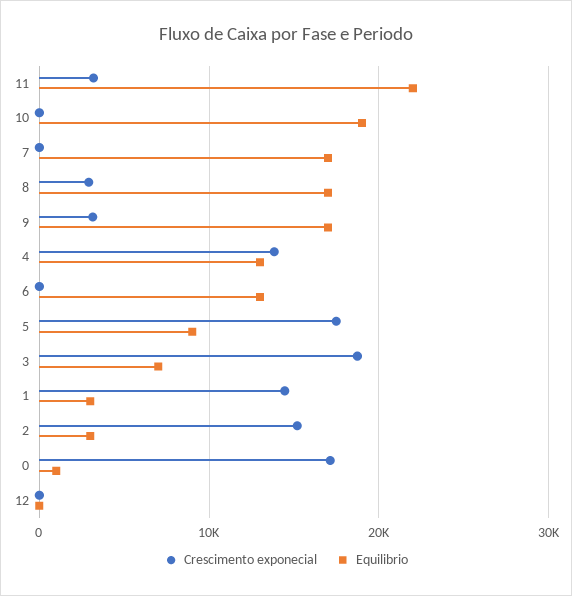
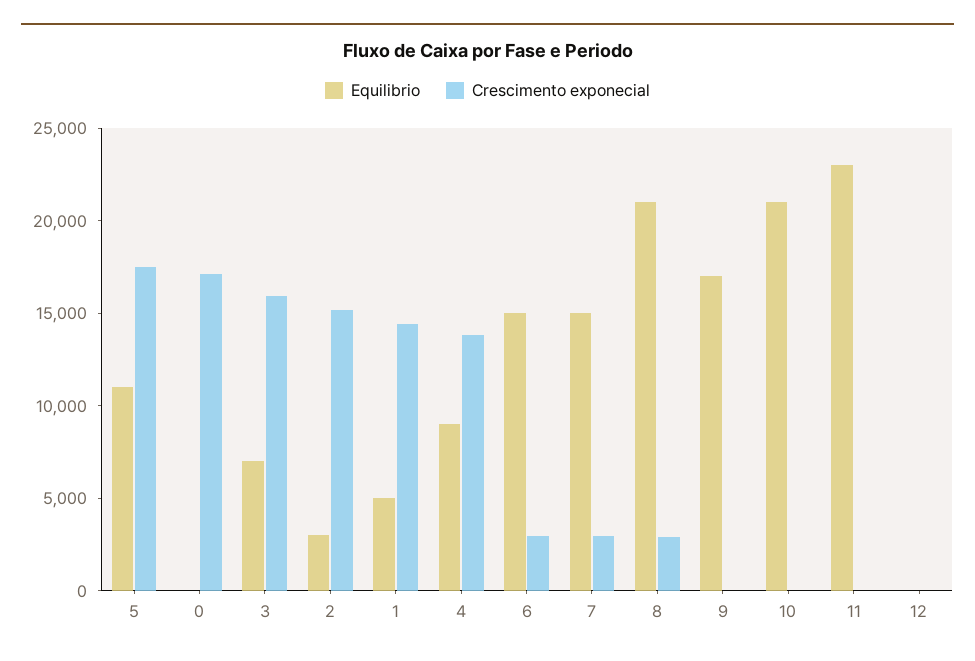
  {
    "Crescimento exponecial": {
-     "11": 3000,
+     "11": 0,
      "10": 0,
-     "7": 0,
+     "7": 3000,
      "8": 3000,
-     "9": 3000,
+     "9": 0,
      "4": 14000,
-     "6": 0,
+     "6": 3000,
      "5": 17000,
-     "3": 19000,
+     "3": 16000,
      "1": 14000,
      "2": 15000,
      "0": 17000,
      "12": 0
    },
    "Equilibrio": {
-     "11": 22000,
+     "11": 23000,
-     "10": 19000,
+     "10": 21000,
-     "7": 17000,
+     "7": 15000,
-     "8": 17000,
+     "8": 21000,
      "9": 17000,
-     "4": 13000,
+     "4": 9000,
-     "6": 13000,
+     "6": 15000,
-     "5": 9000,
+     "5": 11000,
      "3": 7000,
-     "1": 3000,
+     "1": 5000,
      "2": 3000,
-     "0": 1000,
+     "0": 0,
      "12": 0
    }
  }

